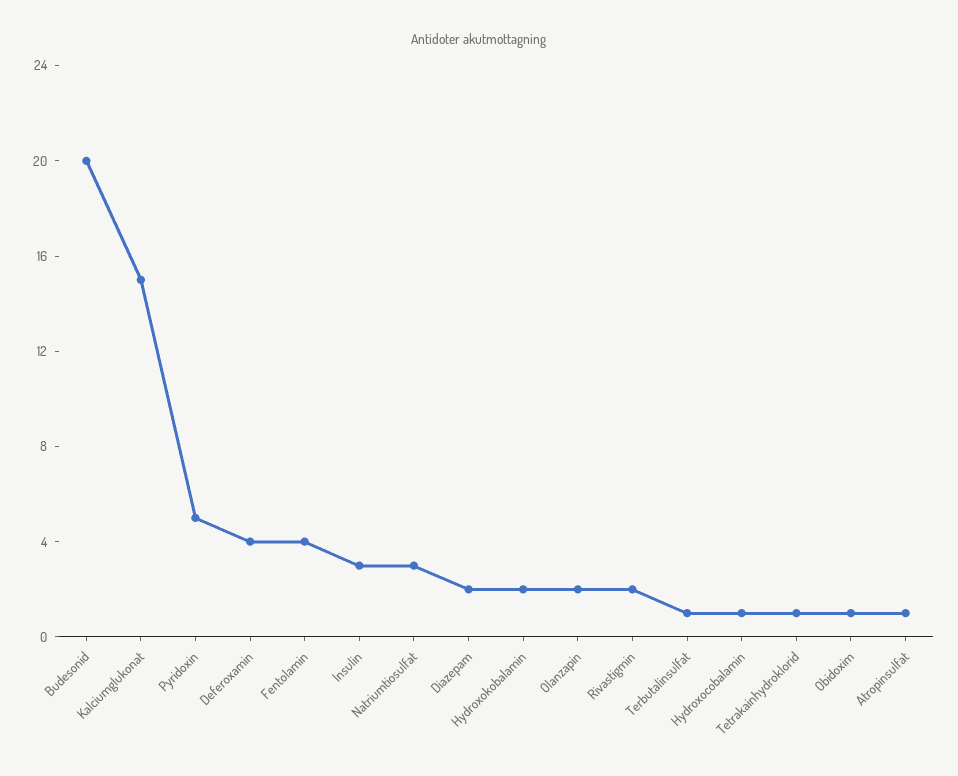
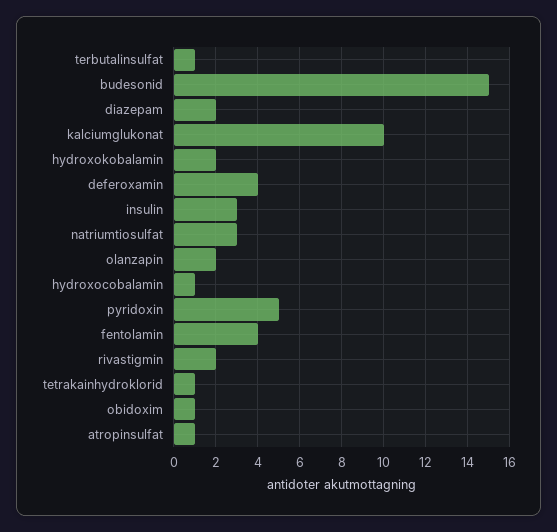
  {
-   "Budesonid": 20,
+   "Budesonid": 15,
-   "Kalciumglukonat": 15,
+   "Kalciumglukonat": 10,
    "Pyridoxin": 5,
    "Deferoxamin": 4,
    "Fentolamin": 4,
    "Insulin": 3,
    "Natriumtiosulfat": 3,
    "Diazepam": 2,
    "Hydroxokobalamin": 2,
    "Olanzapin": 2,
    "Rivastigmin": 2,
    "Terbutalinsulfat": 1,
    "Hydroxocobalamin": 1,
    "Tetrakainhydroklorid": 1,
    "Obidoxim": 1,
    "Atropinsulfat": 1
  }

